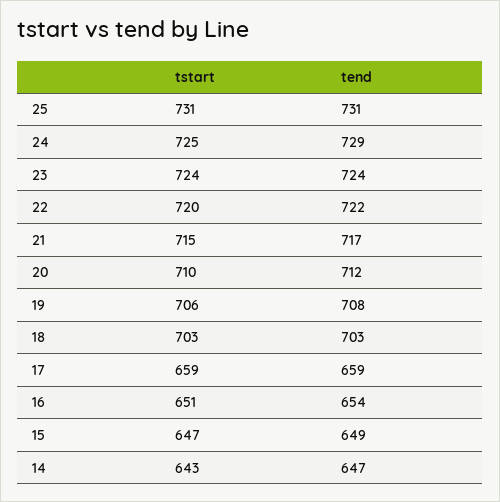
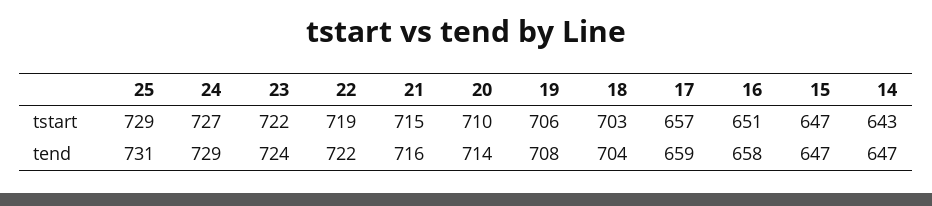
  {
    "tstart": {
-     "25": 731,
+     "25": 729,
-     "24": 725,
+     "24": 727,
-     "23": 724,
+     "23": 722,
-     "22": 720,
+     "22": 719,
      "21": 715,
      "20": 710,
      "19": 706,
      "18": 703,
-     "17": 659,
+     "17": 657,
      "16": 651,
      "15": 647,
      "14": 643
    },
    "tend": {
      "25": 731,
      "24": 729,
      "23": 724,
      "22": 722,
-     "21": 717,
+     "21": 716,
-     "20": 712,
+     "20": 714,
      "19": 708,
-     "18": 703,
+     "18": 704,
      "17": 659,
-     "16": 654,
+     "16": 658,
-     "15": 649,
+     "15": 647,
      "14": 647
    }
  }

